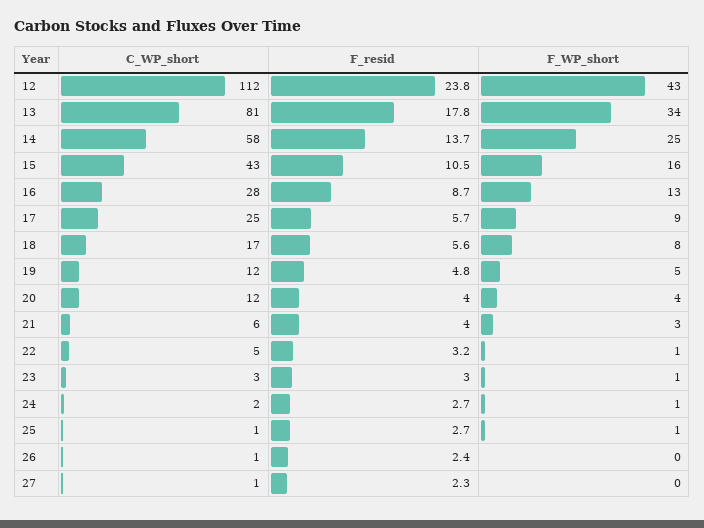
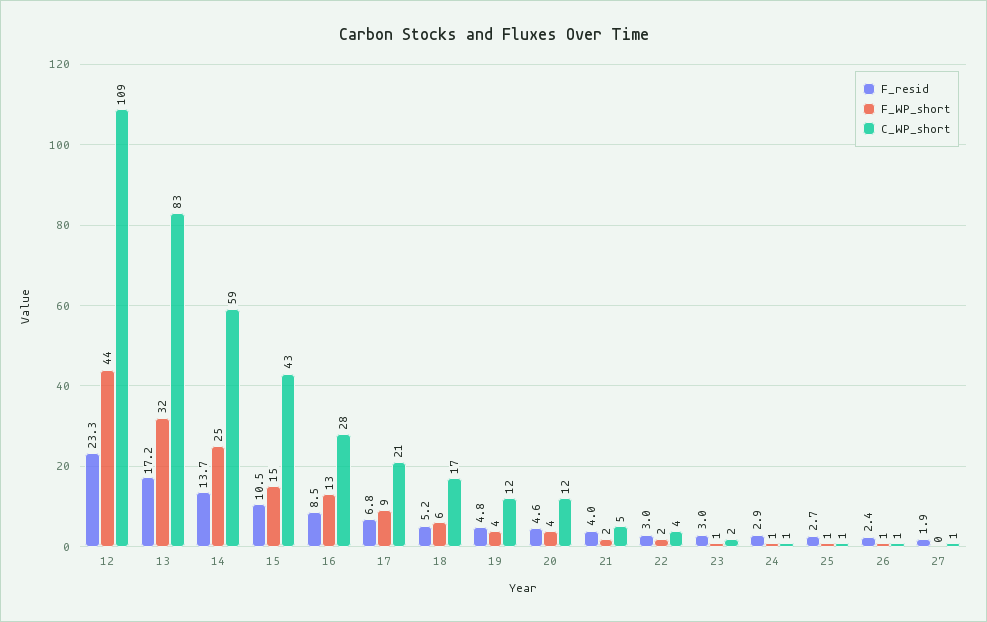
  {
    "C_WP_short": {
-     "12": 112,
+     "12": 109,
-     "13": 81,
+     "13": 83,
-     "14": 58,
+     "14": 59,
      "15": 43,
      "16": 28,
-     "17": 25,
+     "17": 21,
      "18": 17,
      "19": 12,
      "20": 12,
-     "21": 6,
+     "21": 5,
-     "22": 5,
+     "22": 4,
-     "23": 3,
+     "23": 2,
-     "24": 2,
+     "24": 1,
      "25": 1,
      "26": 1,
      "27": 1
    },
    "F_resid": {
-     "12": 23.8,
+     "12": 23.3,
-     "13": 17.8,
+     "13": 17.2,
      "14": 13.7,
      "15": 10.5,
-     "16": 8.7,
+     "16": 8.5,
-     "17": 5.7,
+     "17": 6.8,
-     "18": 5.6,
+     "18": 5.2,
      "19": 4.8,
-     "20": 4,
+     "20": 4.6,
      "21": 4,
-     "22": 3.2,
+     "22": 3,
      "23": 3,
-     "24": 2.7,
+     "24": 2.9,
      "25": 2.7,
      "26": 2.4,
-     "27": 2.3
+     "27": 1.9
    },
    "F_WP_short": {
-     "12": 43,
+     "12": 44,
-     "13": 34,
+     "13": 32,
      "14": 25,
-     "15": 16,
+     "15": 15,
      "16": 13,
      "17": 9,
-     "18": 8,
+     "18": 6,
-     "19": 5,
+     "19": 4,
      "20": 4,
-     "21": 3,
+     "21": 2,
-     "22": 1,
+     "22": 2,
      "23": 1,
      "24": 1,
      "25": 1,
-     "26": 0,
+     "26": 1,
      "27": 0
    }
  }

